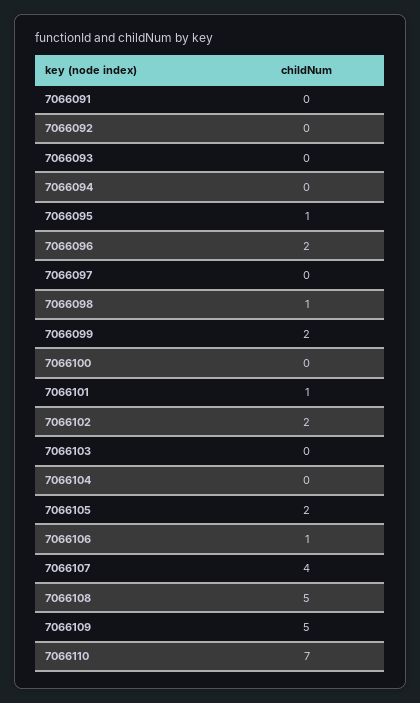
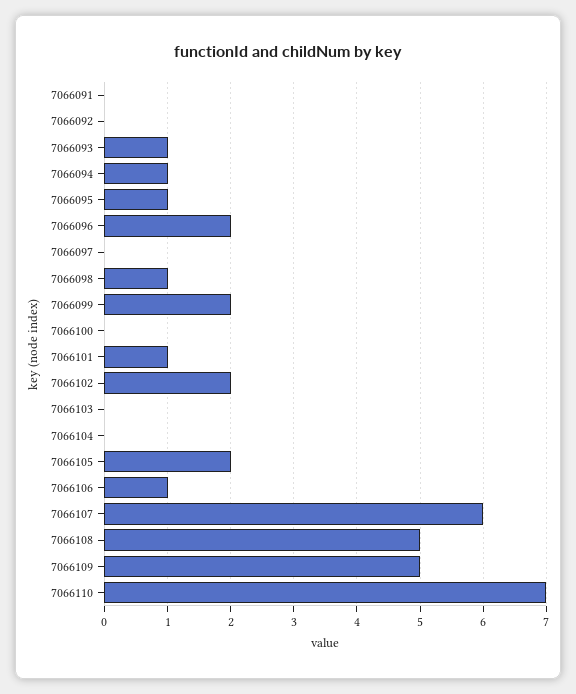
  {
    "7066091": 0,
    "7066092": 0,
-   "7066093": 0,
+   "7066093": 1,
-   "7066094": 0,
+   "7066094": 1,
    "7066095": 1,
    "7066096": 2,
    "7066097": 0,
    "7066098": 1,
    "7066099": 2,
    "7066100": 0,
    "7066101": 1,
    "7066102": 2,
    "7066103": 0,
    "7066104": 0,
    "7066105": 2,
    "7066106": 1,
-   "7066107": 4,
+   "7066107": 6,
    "7066108": 5,
    "7066109": 5,
    "7066110": 7
  }

